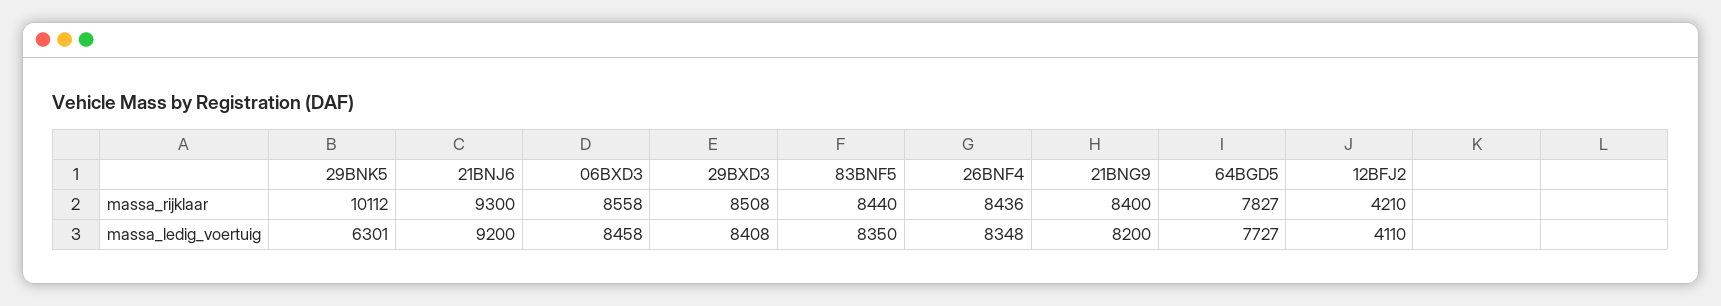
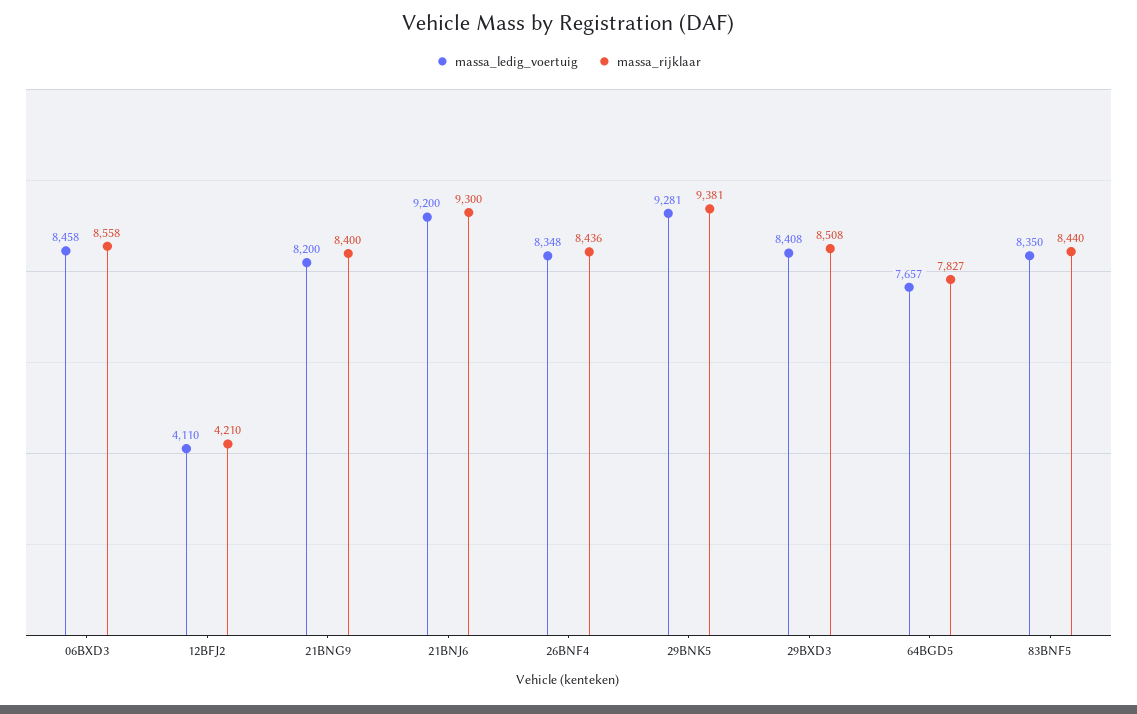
  {
    "massa_rijklaar": {
-     "29BNK5": 10112,
+     "29BNK5": 9381,
      "21BNJ6": 9300,
      "06BXD3": 8558,
      "29BXD3": 8508,
      "83BNF5": 8440,
      "26BNF4": 8436,
      "21BNG9": 8400,
      "64BGD5": 7827,
      "12BFJ2": 4210
    },
    "massa_ledig_voertuig": {
-     "29BNK5": 6301,
+     "29BNK5": 9281,
      "21BNJ6": 9200,
      "06BXD3": 8458,
      "29BXD3": 8408,
      "83BNF5": 8350,
      "26BNF4": 8348,
      "21BNG9": 8200,
-     "64BGD5": 7727,
+     "64BGD5": 7657,
      "12BFJ2": 4110
    }
  }

